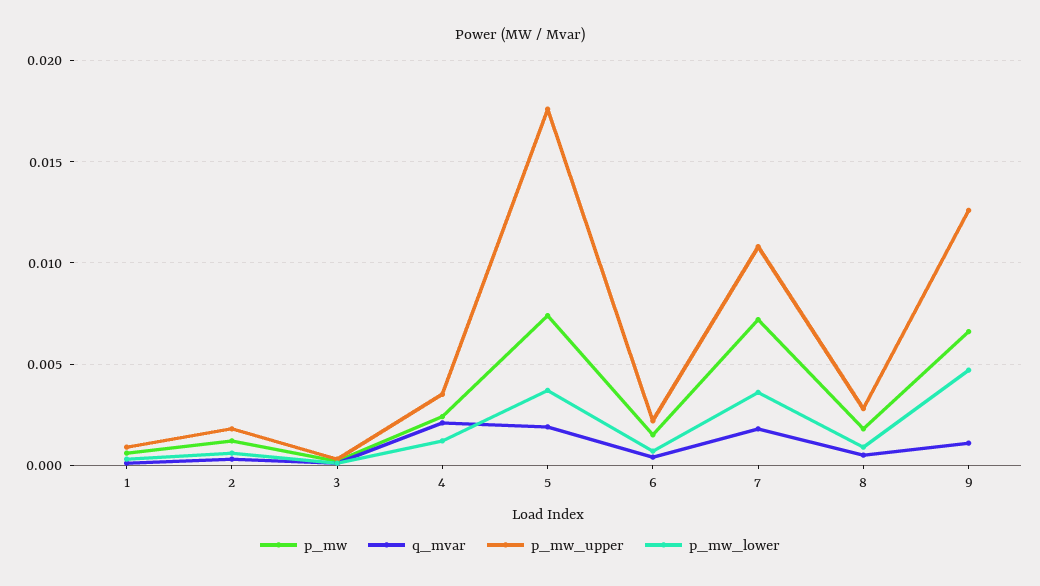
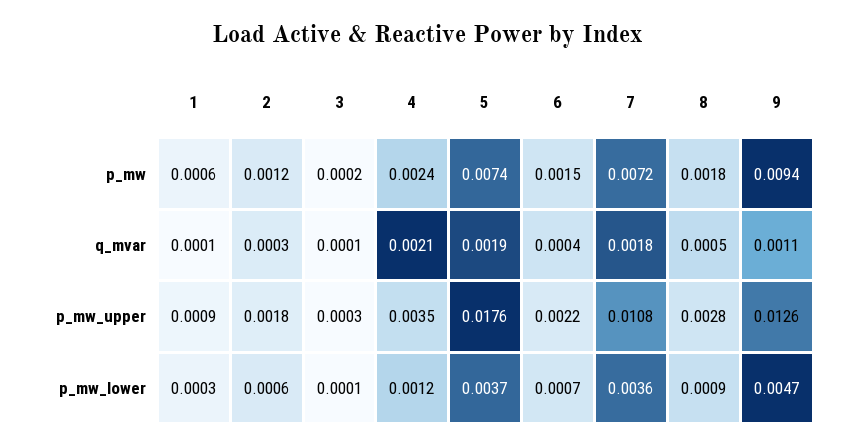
  {
    "p_mw": {
      "1": 0.0006,
      "2": 0.0012,
      "3": 0.0002,
      "4": 0.0024,
      "5": 0.0074,
      "6": 0.0015,
      "7": 0.0072,
      "8": 0.0018,
-     "9": 0.0065
+     "9": 0.0094
    },
    "q_mvar": {
      "1": 0.0001,
      "2": 0.0003,
      "3": 0.0001,
      "4": 0.0021,
      "5": 0.0019,
      "6": 0.0004,
      "7": 0.0018,
      "8": 0.0005,
      "9": 0.0011
    },
    "p_mw_upper": {
      "1": 0.0009,
      "2": 0.0018,
      "3": 0.0003,
      "4": 0.0035,
      "5": 0.0176,
      "6": 0.0022,
      "7": 0.0108,
      "8": 0.0028,
      "9": 0.0126
    },
    "p_mw_lower": {
      "1": 0.0003,
      "2": 0.0006,
      "3": 0.0001,
      "4": 0.0012,
      "5": 0.0037,
      "6": 0.0007,
      "7": 0.0036,
      "8": 0.0009,
      "9": 0.0047
    }
  }

